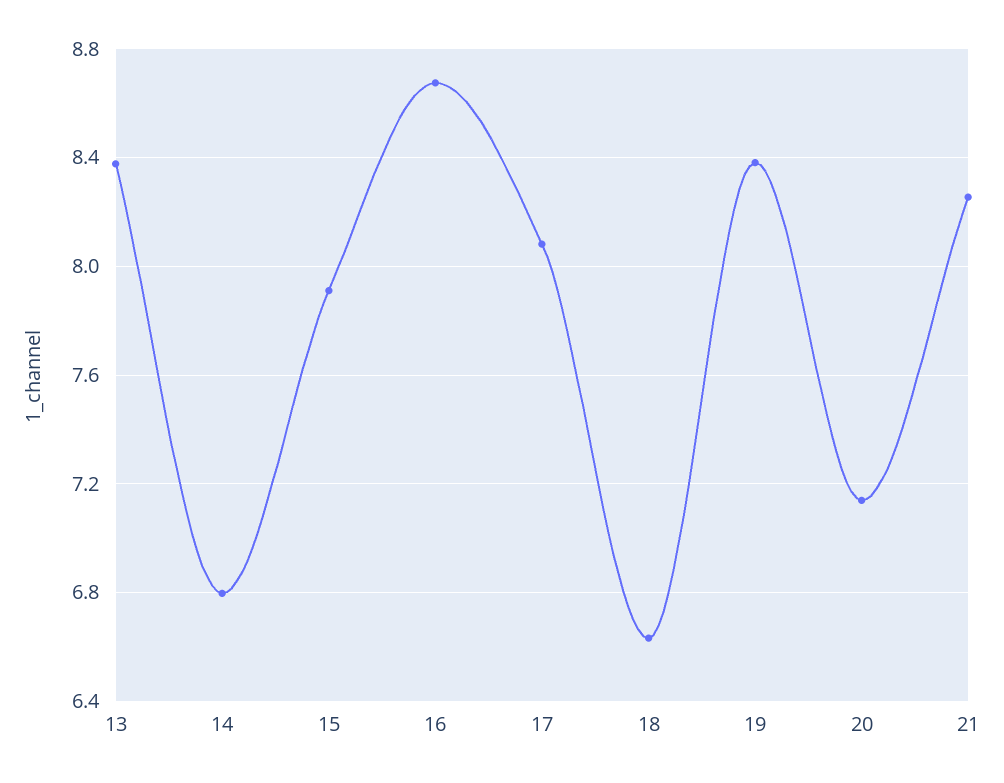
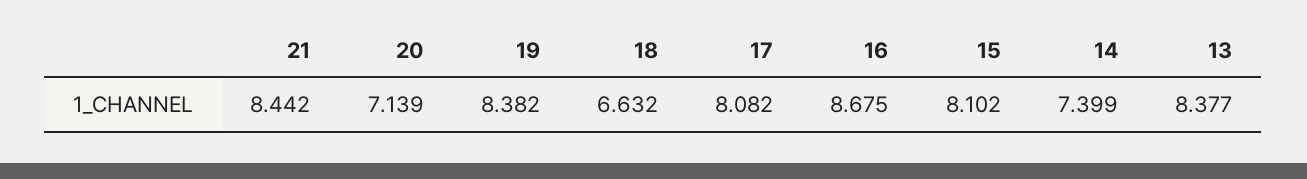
  {
    "13": 8.377,
-   "14": 6.8,
+   "14": 7.399,
-   "15": 7.9,
+   "15": 8.102,
    "16": 8.675,
    "17": 8.082,
    "18": 6.632,
    "19": 8.382,
    "20": 7.139,
-   "21": 8.25
+   "21": 8.442
  }

